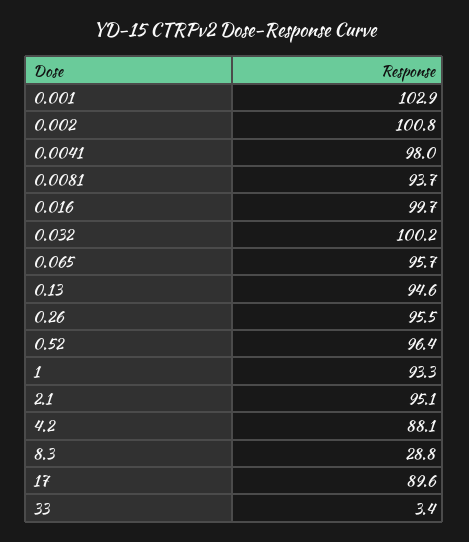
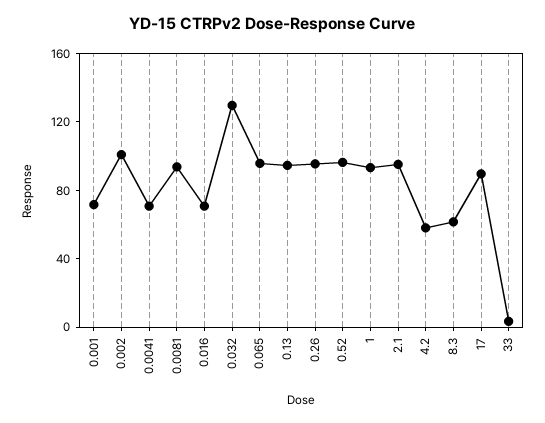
  {
-   "0.001": 102.9,
+   "0.001": 70,
    "0.002": 100.8,
-   "0.0041": 98,
+   "0.0041": 70,
    "0.0081": 93.7,
-   "0.016": 99.7,
+   "0.016": 70,
-   "0.032": 100.2,
+   "0.032": 130,
    "0.065": 95.7,
    "0.13": 94.6,
    "0.26": 95.5,
    "0.52": 96.4,
    "1": 93.3,
    "2.1": 95.1,
-   "4.2": 88.1,
+   "4.2": 60,
-   "8.3": 28.8,
+   "8.3": 60,
    "17": 89.6,
    "33": 3.4
  }

